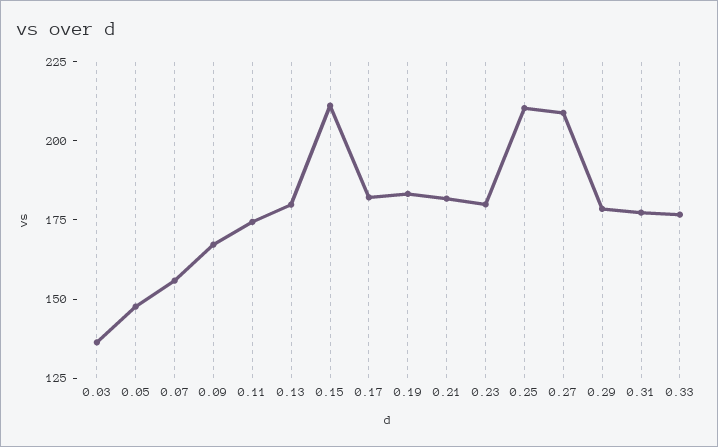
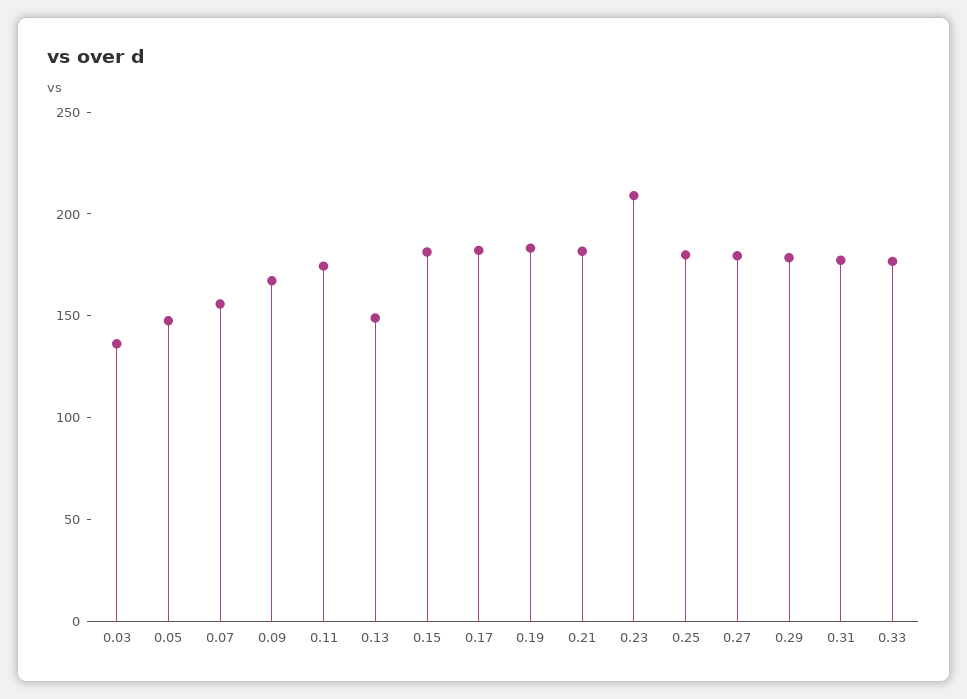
  {
    "0.03": 135,
    "0.05": 150,
    "0.07": 155,
    "0.09": 165,
    "0.11": 175,
-   "0.13": 180,
+   "0.13": 150,
-   "0.15": 210,
+   "0.15": 180,
    "0.17": 180,
    "0.19": 185,
    "0.21": 180,
-   "0.23": 180,
+   "0.23": 210,
-   "0.25": 210,
+   "0.25": 180,
-   "0.27": 210,
+   "0.27": 180,
    "0.29": 180,
    "0.31": 175,
    "0.33": 175
  }

